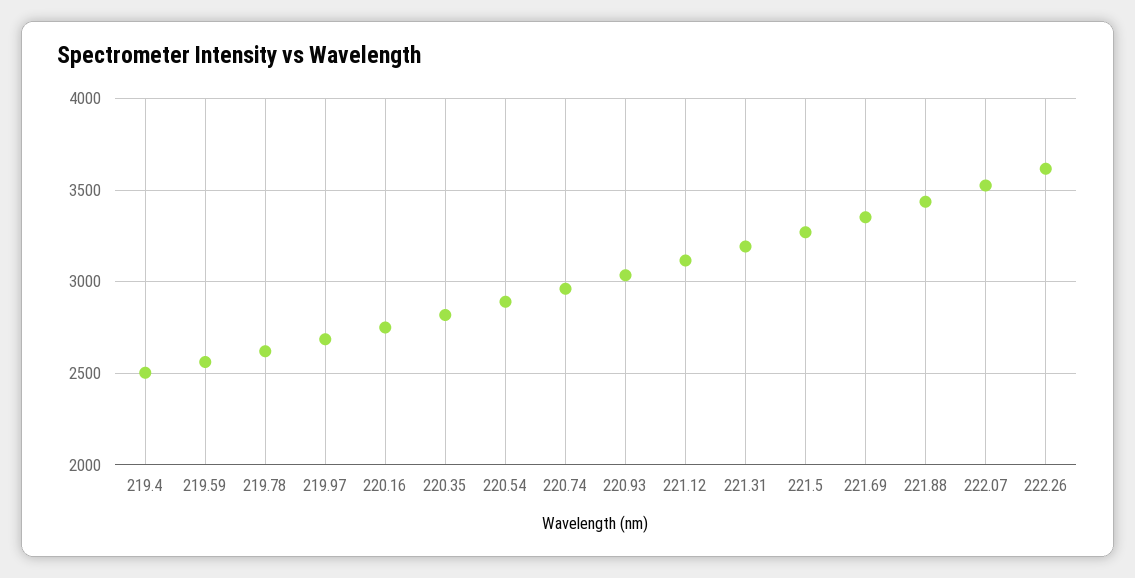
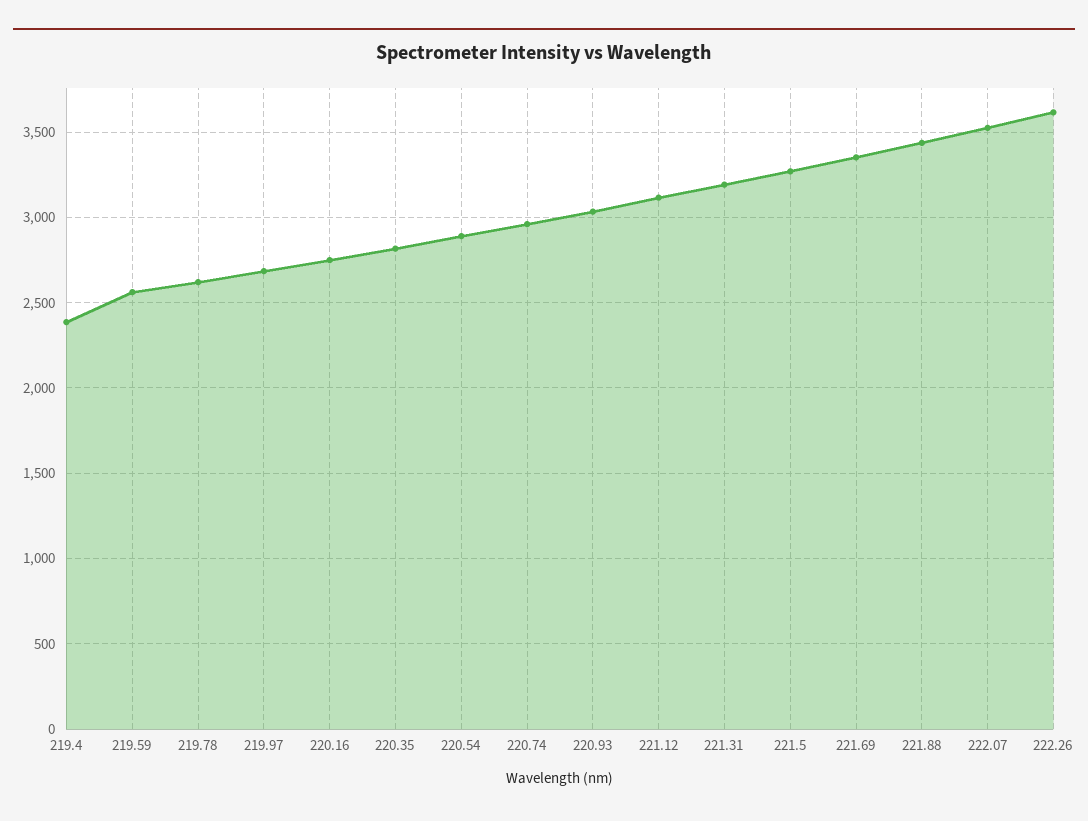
  {
-   "219.4": 2500,
+   "219.4": 2400,
    "219.59": 2550,
    "219.78": 2600,
    "219.97": 2700,
    "220.16": 2750,
    "220.35": 2800,
    "220.54": 2900,
    "220.74": 2950,
    "220.93": 3050,
    "221.12": 3100,
    "221.31": 3200,
    "221.5": 3250,
    "221.69": 3350,
    "221.88": 3450,
    "222.07": 3550,
    "222.26": 3600
  }

